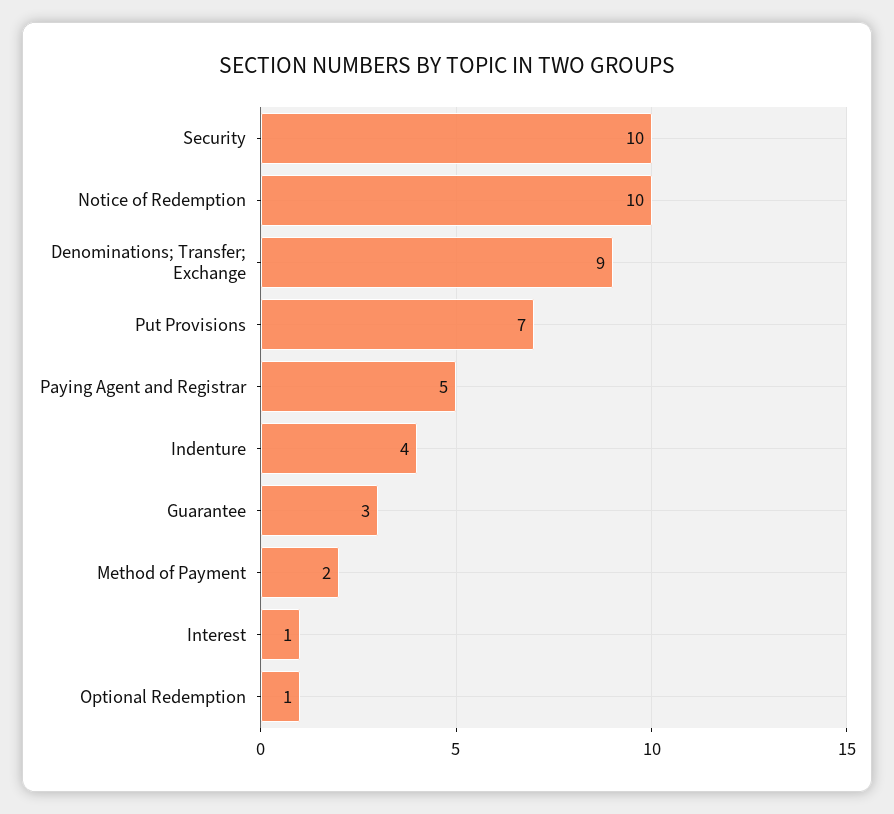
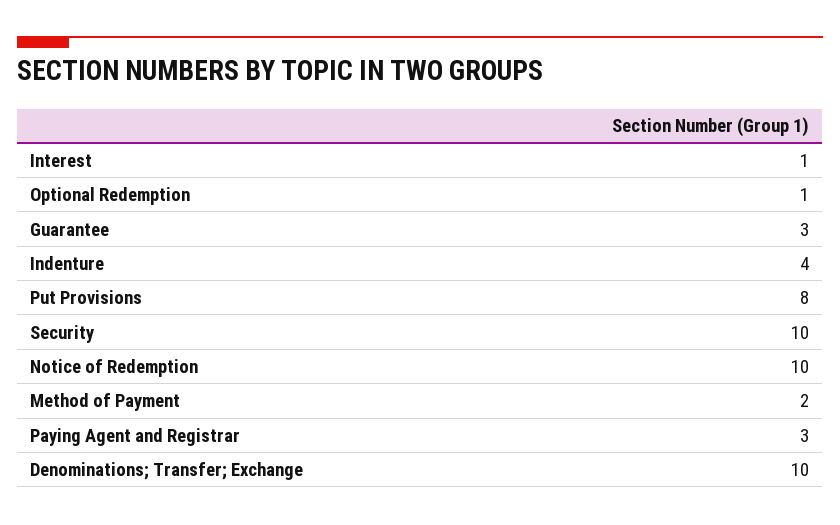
  {
    "Security": 10,
    "Notice of Redemption": 10,
-   "Denominations; Transfer; Exchange": 9,
+   "Denominations; Transfer; Exchange": 10,
-   "Put Provisions": 7,
+   "Put Provisions": 8,
-   "Paying Agent and Registrar": 5,
+   "Paying Agent and Registrar": 3,
    "Indenture": 4,
    "Guarantee": 3,
    "Method of Payment": 2,
    "Interest": 1,
    "Optional Redemption": 1
  }

